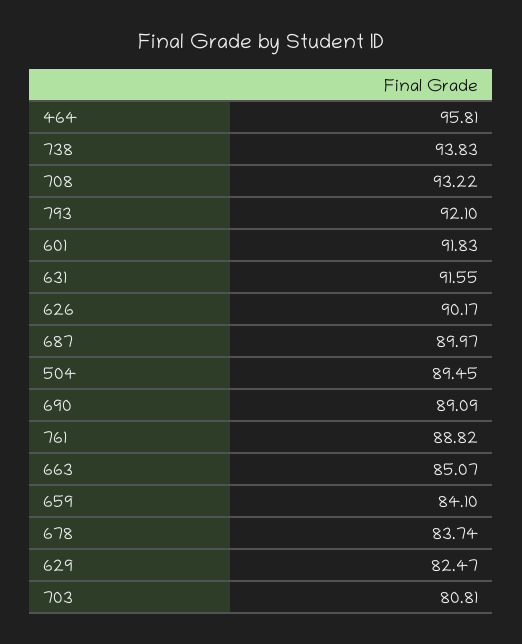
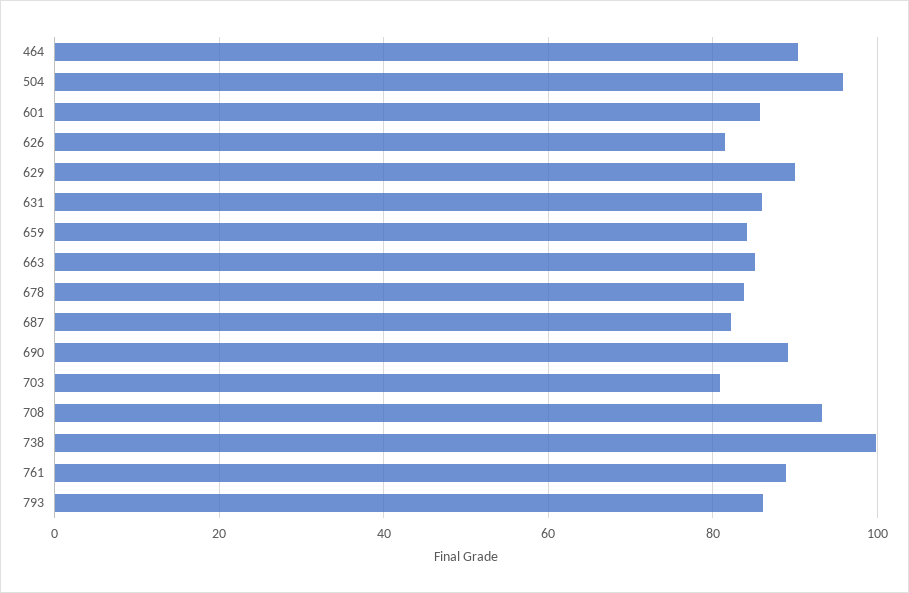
  {
-   "464": 95.81,
+   "464": 90,
-   "738": 93.83,
+   "738": 100,
    "708": 93.22,
-   "793": 92.1,
+   "793": 86,
-   "601": 91.83,
+   "601": 86,
-   "631": 91.55,
+   "631": 86,
-   "626": 90.17,
+   "626": 82,
-   "687": 89.97,
+   "687": 82,
-   "504": 89.45,
+   "504": 96,
    "690": 89.09,
    "761": 88.82,
    "663": 85.07,
    "659": 84.1,
    "678": 83.74,
-   "629": 82.47,
+   "629": 90,
    "703": 80.81
  }

